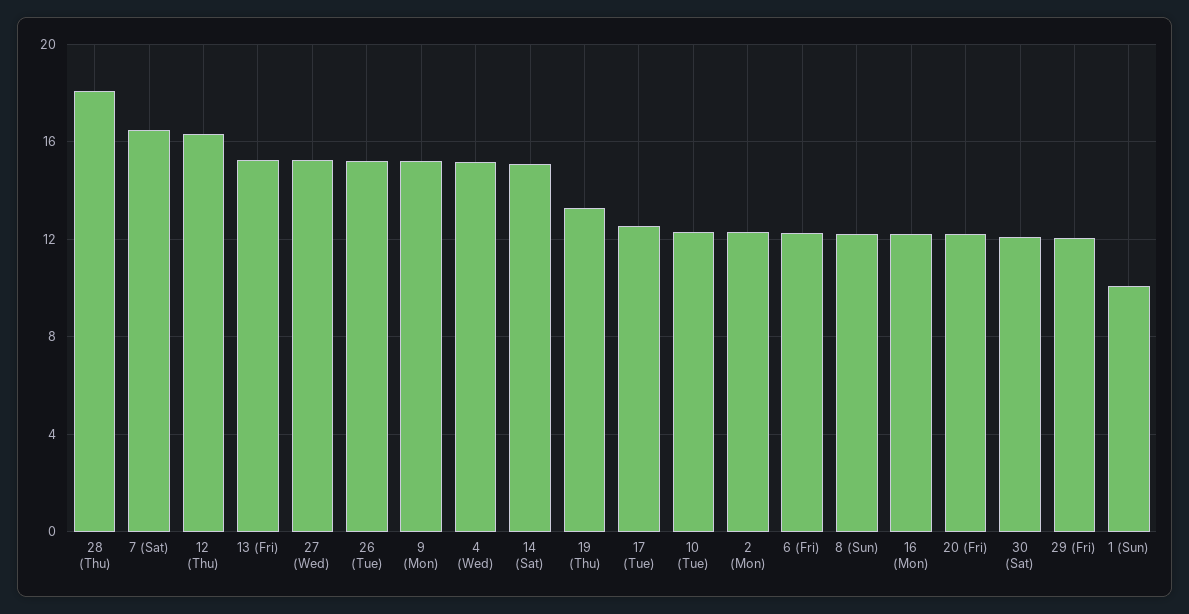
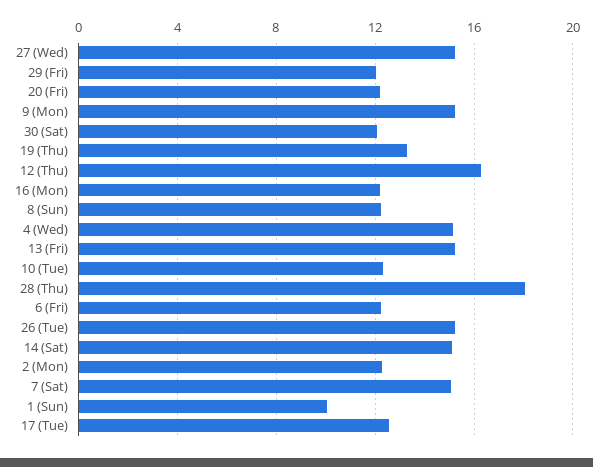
  {
    "28 (Thu)": 18,
-   "7 (Sat)": 16.5,
+   "7 (Sat)": 15,
    "12 (Thu)": 16.5,
    "13 (Fri)": 15.5,
    "27 (Wed)": 15,
    "26 (Tue)": 15,
    "9 (Mon)": 15,
    "4 (Wed)": 15,
    "14 (Sat)": 15,
    "19 (Thu)": 13.5,
    "17 (Tue)": 12.5,
    "10 (Tue)": 12.5,
    "2 (Mon)": 12.5,
    "6 (Fri)": 12,
    "8 (Sun)": 12,
    "16 (Mon)": 12,
    "20 (Fri)": 12,
    "30 (Sat)": 12,
    "29 (Fri)": 12,
    "1 (Sun)": 10
  }

